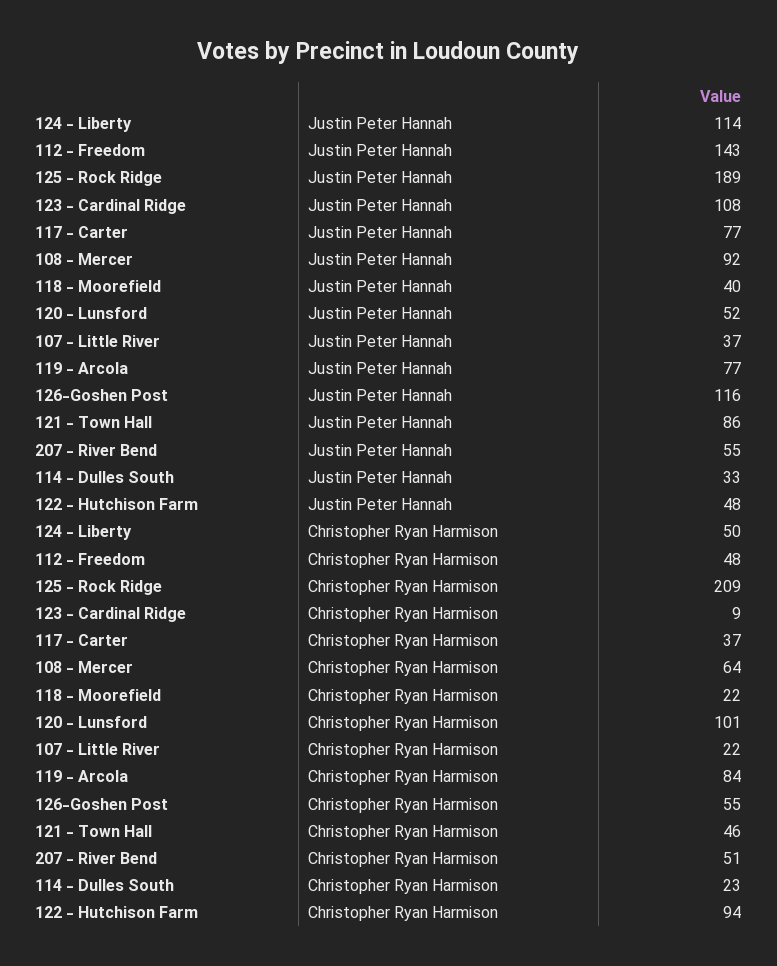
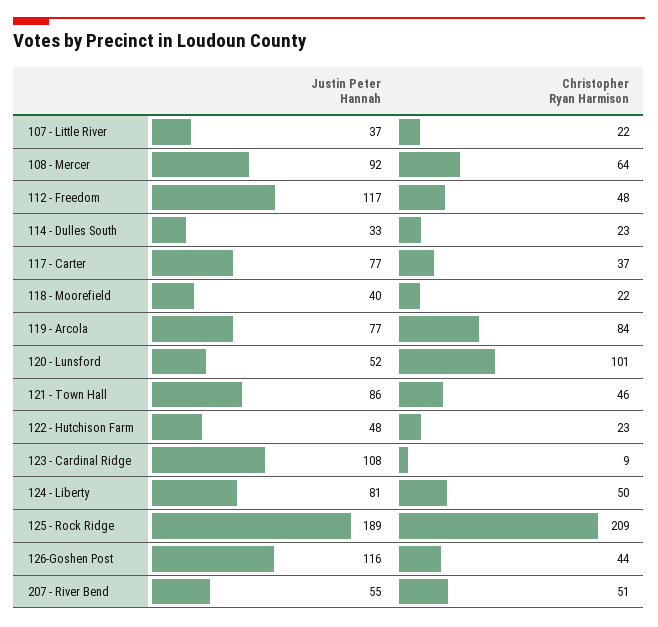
  {
    "124 - Liberty": {
-     "Justin Peter Hannah": 114,
+     "Justin Peter Hannah": 81,
      "Christopher Ryan Harmison": 50
    },
    "112 - Freedom": {
-     "Justin Peter Hannah": 143,
+     "Justin Peter Hannah": 117,
      "Christopher Ryan Harmison": 48
    },
    "125 - Rock Ridge": {
      "Justin Peter Hannah": 189,
      "Christopher Ryan Harmison": 209
    },
    "123 - Cardinal Ridge": {
      "Justin Peter Hannah": 108,
      "Christopher Ryan Harmison": 9
    },
    "117 - Carter": {
      "Justin Peter Hannah": 77,
      "Christopher Ryan Harmison": 37
    },
    "108 - Mercer": {
      "Justin Peter Hannah": 92,
      "Christopher Ryan Harmison": 64
    },
    "118 - Moorefield": {
      "Justin Peter Hannah": 40,
      "Christopher Ryan Harmison": 22
    },
    "120 - Lunsford": {
      "Justin Peter Hannah": 52,
      "Christopher Ryan Harmison": 101
    },
    "107 - Little River": {
      "Justin Peter Hannah": 37,
      "Christopher Ryan Harmison": 22
    },
    "119 - Arcola": {
      "Justin Peter Hannah": 77,
      "Christopher Ryan Harmison": 84
    },
    "126-Goshen Post": {
      "Justin Peter Hannah": 116,
-     "Christopher Ryan Harmison": 55
+     "Christopher Ryan Harmison": 44
    },
    "121 - Town Hall": {
      "Justin Peter Hannah": 86,
      "Christopher Ryan Harmison": 46
    },
    "207 - River Bend": {
      "Justin Peter Hannah": 55,
      "Christopher Ryan Harmison": 51
    },
    "114 - Dulles South": {
      "Justin Peter Hannah": 33,
      "Christopher Ryan Harmison": 23
    },
    "122 - Hutchison Farm": {
      "Justin Peter Hannah": 48,
-     "Christopher Ryan Harmison": 94
+     "Christopher Ryan Harmison": 23
    }
  }

